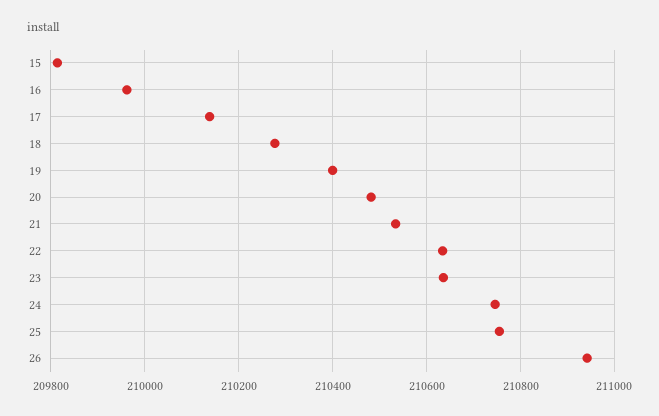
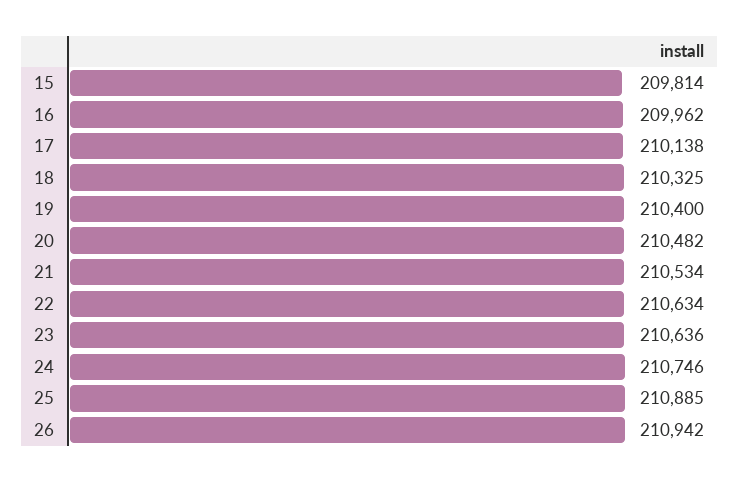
  {
    "15": 209814,
    "16": 209962,
    "17": 210138,
-   "18": 210280,
+   "18": 210325,
    "19": 210400,
    "20": 210482,
    "21": 210534,
    "22": 210634,
    "23": 210636,
    "24": 210746,
-   "25": 210760,
+   "25": 210885,
    "26": 210942
  }

